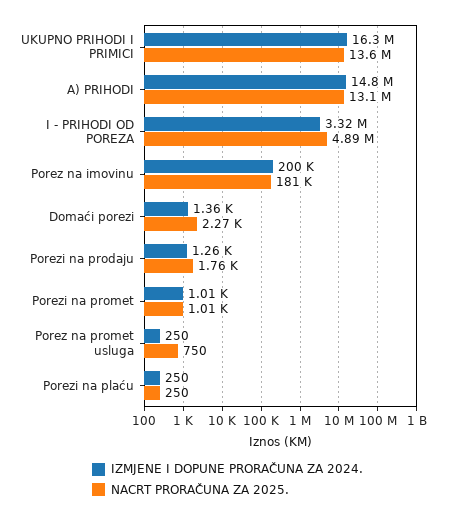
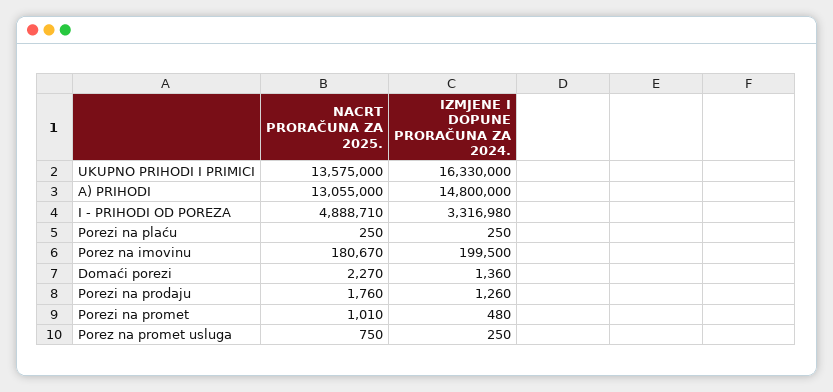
  {
    "IZMJENE I DOPUNE PRORAČUNA ZA 2024.": {
      "UKUPNO PRIHODI I PRIMICI": 16330000,
      "A) PRIHODI": 14800000,
      "I - PRIHODI OD POREZA": 3316980,
      "Porez na imovinu": 199500,
      "Domaći porezi": 1360,
      "Porezi na prodaju": 1260,
-     "Porezi na promet": 1010,
+     "Porezi na promet": 480,
      "Porez na promet usluga": 250,
      "Porezi na plaću": 250
    },
    "NACRT PRORAČUNA ZA 2025.": {
      "UKUPNO PRIHODI I PRIMICI": 13575000,
      "A) PRIHODI": 13055000,
      "I - PRIHODI OD POREZA": 4888710,
      "Porez na imovinu": 180670,
      "Domaći porezi": 2270,
      "Porezi na prodaju": 1760,
      "Porezi na promet": 1010,
      "Porez na promet usluga": 750,
      "Porezi na plaću": 250
    }
  }

